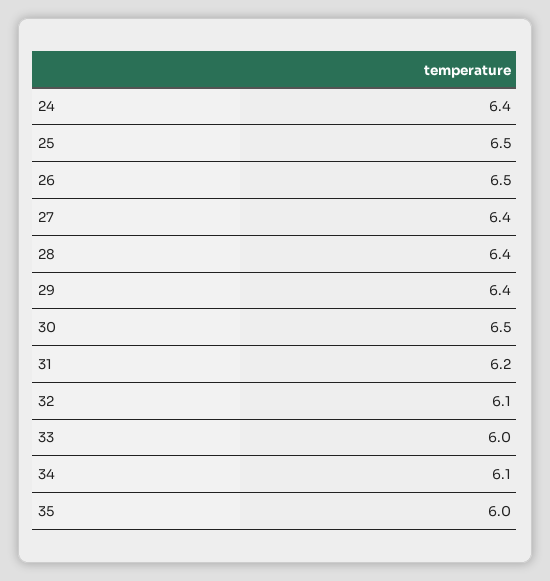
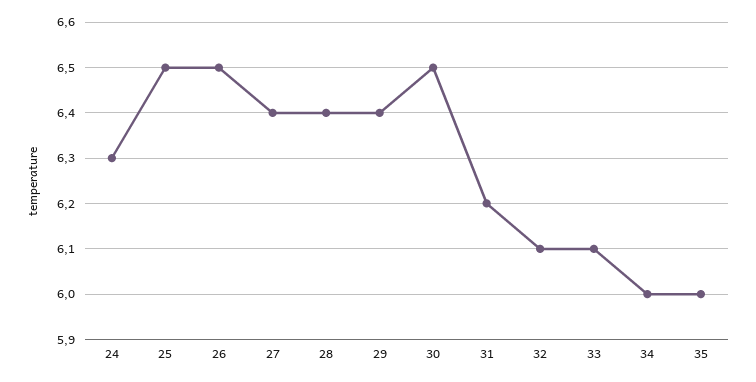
  {
-   "24": 6.4,
+   "24": 6.3,
    "25": 6.5,
    "26": 6.5,
    "27": 6.4,
    "28": 6.4,
    "29": 6.4,
    "30": 6.5,
    "31": 6.2,
    "32": 6.1,
-   "33": 6,
+   "33": 6.1,
-   "34": 6.1,
+   "34": 6,
    "35": 6
  }

